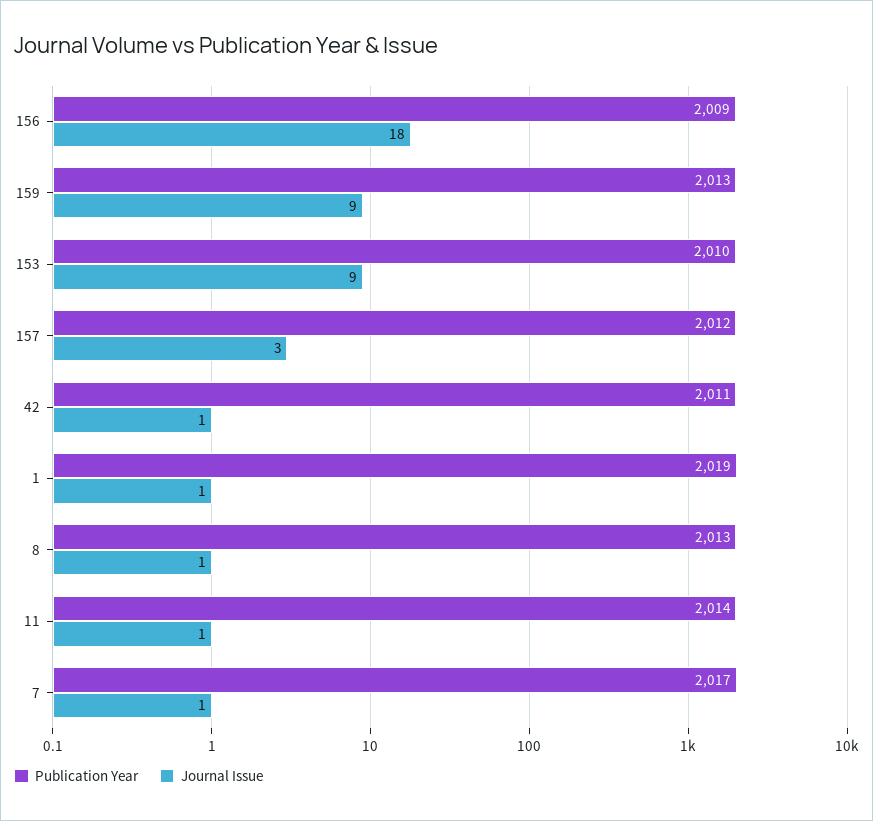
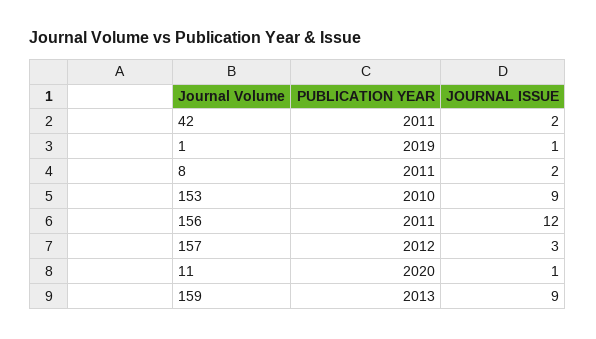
  {
    "Publication Year": {
-     "156": 2009,
+     "156": 2011,
      "159": 2013,
      "153": 2010,
      "157": 2012,
      "42": 2011,
      "1": 2019,
-     "8": 2013,
+     "8": 2011,
-     "11": 2014,
+     "11": 2020
-     "7": 2017
    },
    "Journal Issue": {
-     "156": 18,
+     "156": 12,
      "159": 9,
      "153": 9,
      "157": 3,
-     "42": 1,
+     "42": 2,
      "1": 1,
-     "8": 1,
+     "8": 2,
-     "11": 1,
+     "11": 1
-     "7": 1
    }
  }

